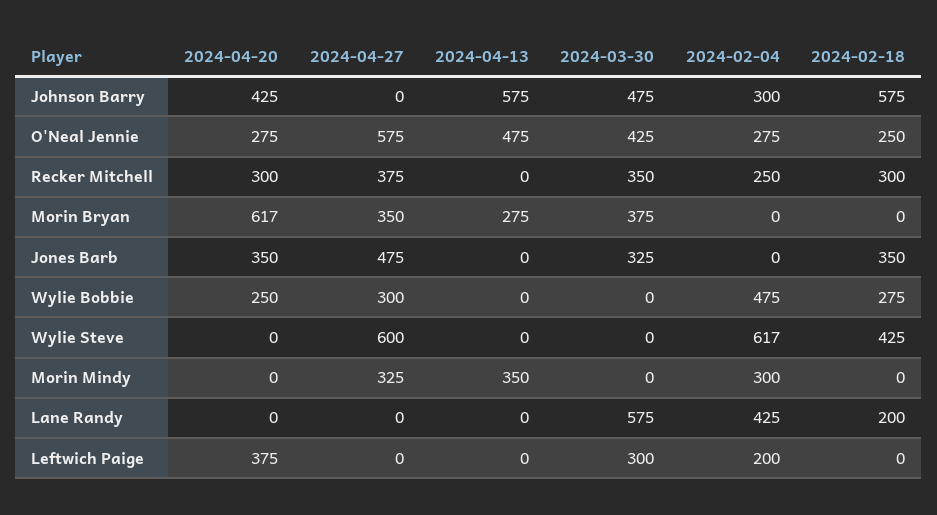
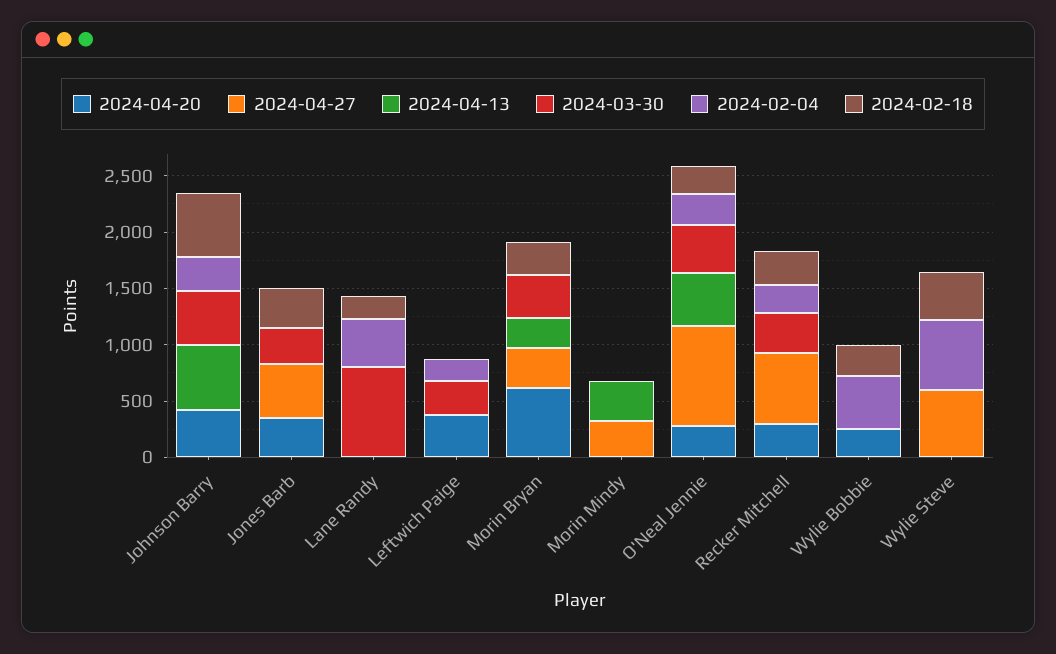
  {
    "2024-04-20": {
      "Johnson Barry": 425,
      "O'Neal Jennie": 275,
      "Recker Mitchell": 300,
      "Morin Bryan": 617,
      "Jones Barb": 350,
      "Wylie Bobbie": 250,
      "Wylie Steve": 0,
      "Morin Mindy": 0,
      "Lane Randy": 0,
      "Leftwich Paige": 375
    },
    "2024-04-27": {
      "Johnson Barry": 0,
-     "O'Neal Jennie": 575,
+     "O'Neal Jennie": 900,
-     "Recker Mitchell": 375,
+     "Recker Mitchell": 600,
      "Morin Bryan": 350,
      "Jones Barb": 475,
-     "Wylie Bobbie": 300,
+     "Wylie Bobbie": 0,
      "Wylie Steve": 600,
      "Morin Mindy": 325,
      "Lane Randy": 0,
      "Leftwich Paige": 0
    },
    "2024-04-13": {
      "Johnson Barry": 575,
      "O'Neal Jennie": 475,
      "Recker Mitchell": 0,
      "Morin Bryan": 275,
      "Jones Barb": 0,
      "Wylie Bobbie": 0,
      "Wylie Steve": 0,
      "Morin Mindy": 350,
      "Lane Randy": 0,
      "Leftwich Paige": 0
    },
    "2024-03-30": {
      "Johnson Barry": 475,
      "O'Neal Jennie": 425,
      "Recker Mitchell": 350,
      "Morin Bryan": 375,
      "Jones Barb": 325,
      "Wylie Bobbie": 0,
      "Wylie Steve": 0,
      "Morin Mindy": 0,
-     "Lane Randy": 575,
+     "Lane Randy": 800,
      "Leftwich Paige": 300
    },
    "2024-02-04": {
      "Johnson Barry": 300,
      "O'Neal Jennie": 275,
      "Recker Mitchell": 250,
      "Morin Bryan": 0,
      "Jones Barb": 0,
      "Wylie Bobbie": 475,
      "Wylie Steve": 617,
-     "Morin Mindy": 300,
+     "Morin Mindy": 0,
      "Lane Randy": 425,
      "Leftwich Paige": 200
    },
    "2024-02-18": {
      "Johnson Barry": 575,
      "O'Neal Jennie": 250,
      "Recker Mitchell": 300,
-     "Morin Bryan": 0,
+     "Morin Bryan": 300,
      "Jones Barb": 350,
      "Wylie Bobbie": 275,
      "Wylie Steve": 425,
      "Morin Mindy": 0,
      "Lane Randy": 200,
      "Leftwich Paige": 0
    }
  }

